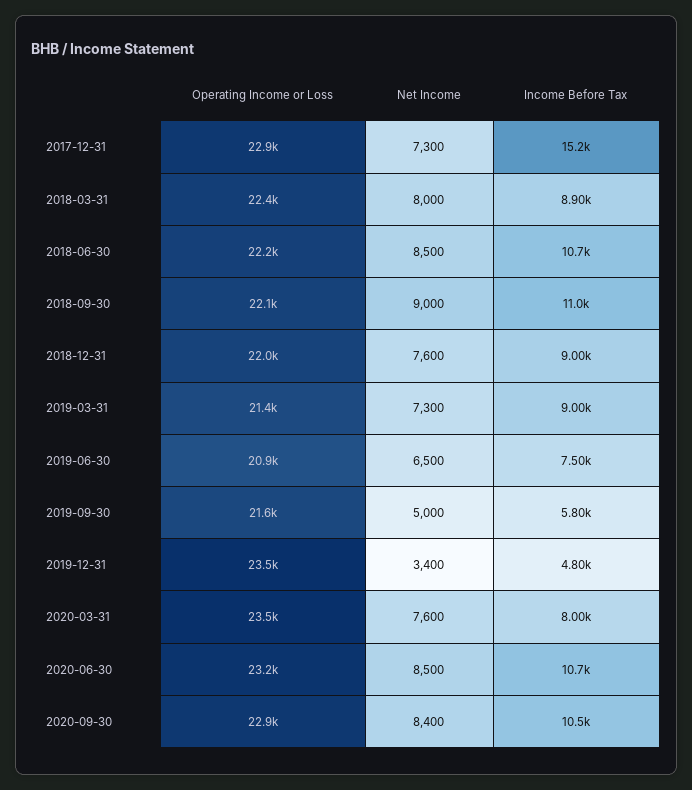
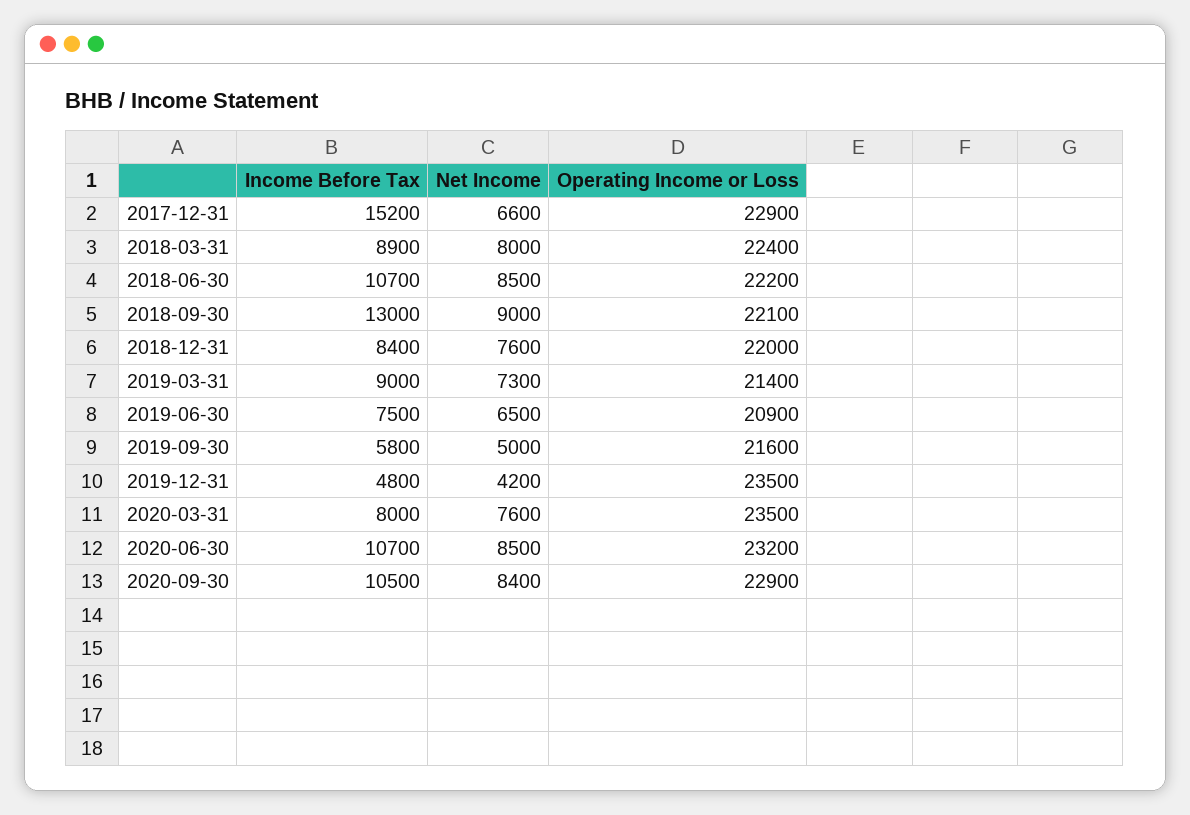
  {
    "Operating Income or Loss": {
      "2017-12-31": 22900,
      "2018-03-31": 22400,
      "2018-06-30": 22200,
      "2018-09-30": 22100,
      "2018-12-31": 22000,
      "2019-03-31": 21400,
      "2019-06-30": 20900,
      "2019-09-30": 21600,
      "2019-12-31": 23500,
      "2020-03-31": 23500,
      "2020-06-30": 23200,
      "2020-09-30": 22900
    },
    "Net Income": {
-     "2017-12-31": 7300,
+     "2017-12-31": 6600,
      "2018-03-31": 8000,
      "2018-06-30": 8500,
      "2018-09-30": 9000,
      "2018-12-31": 7600,
      "2019-03-31": 7300,
      "2019-06-30": 6500,
      "2019-09-30": 5000,
-     "2019-12-31": 3400,
+     "2019-12-31": 4200,
      "2020-03-31": 7600,
      "2020-06-30": 8500,
      "2020-09-30": 8400
    },
    "Income Before Tax": {
      "2017-12-31": 15200,
      "2018-03-31": 8900,
      "2018-06-30": 10700,
-     "2018-09-30": 11000,
+     "2018-09-30": 13000,
-     "2018-12-31": 9000,
+     "2018-12-31": 8400,
      "2019-03-31": 9000,
      "2019-06-30": 7500,
      "2019-09-30": 5800,
      "2019-12-31": 4800,
      "2020-03-31": 8000,
      "2020-06-30": 10700,
      "2020-09-30": 10500
    }
  }

